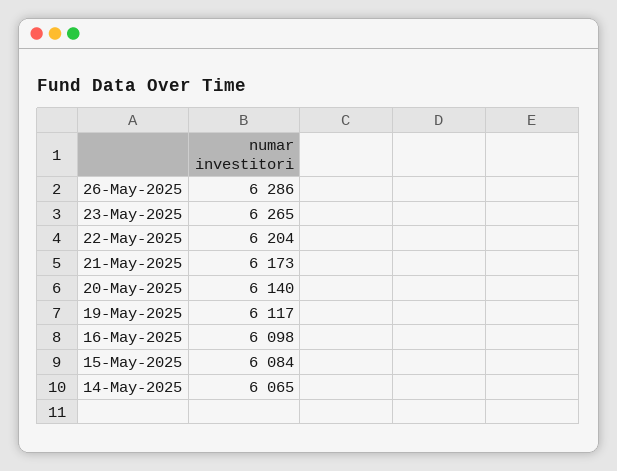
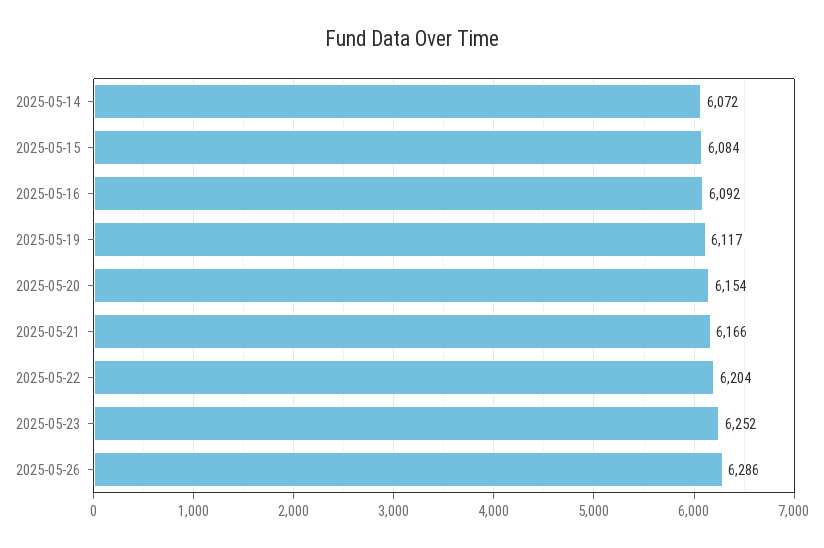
  {
    "26-May-2025": 6286,
-   "23-May-2025": 6265,
+   "23-May-2025": 6252,
    "22-May-2025": 6204,
-   "21-May-2025": 6173,
+   "21-May-2025": 6166,
-   "20-May-2025": 6140,
+   "20-May-2025": 6154,
    "19-May-2025": 6117,
-   "16-May-2025": 6098,
+   "16-May-2025": 6092,
    "15-May-2025": 6084,
-   "14-May-2025": 6065
+   "14-May-2025": 6072
  }

